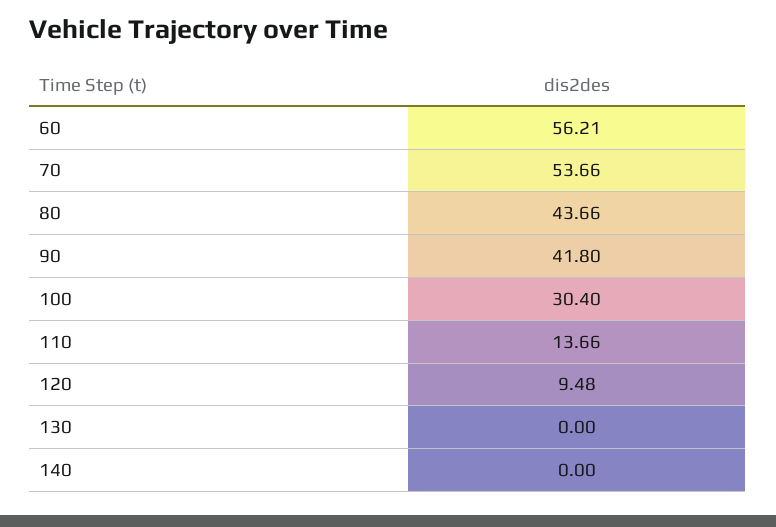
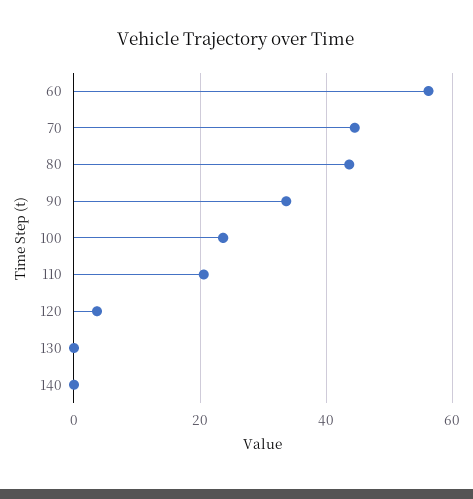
  {
    "60": 56.21,
-   "70": 53.66,
+   "70": 44,
    "80": 43.66,
-   "90": 41.8,
+   "90": 34,
-   "100": 30.4,
+   "100": 24,
-   "110": 13.66,
+   "110": 20,
-   "120": 9.48,
+   "120": 4,
    "130": 0,
    "140": 0
  }

